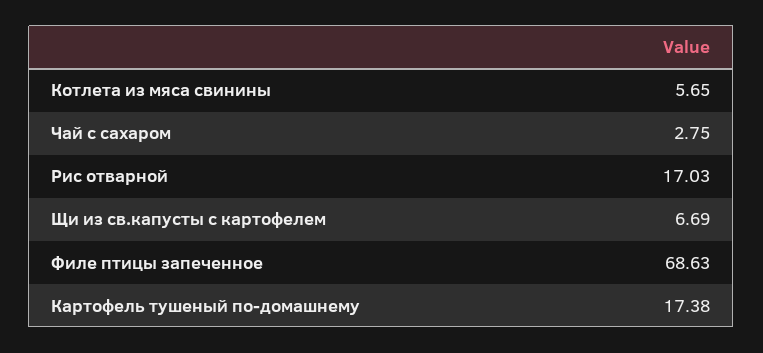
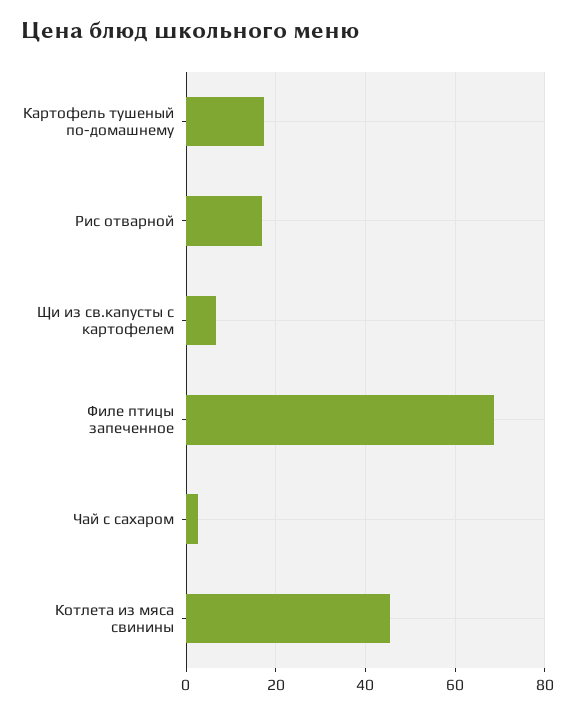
  {
-   "Котлета из мяса свинины": 5.65,
+   "Котлета из мяса свинины": 46,
    "Чай с сахаром": 2.75,
    "Рис отварной": 17.03,
    "Щи из св.капусты с картофелем": 6.69,
    "Филе птицы запеченное": 68.63,
    "Картофель тушеный по-домашнему": 17.38
  }

